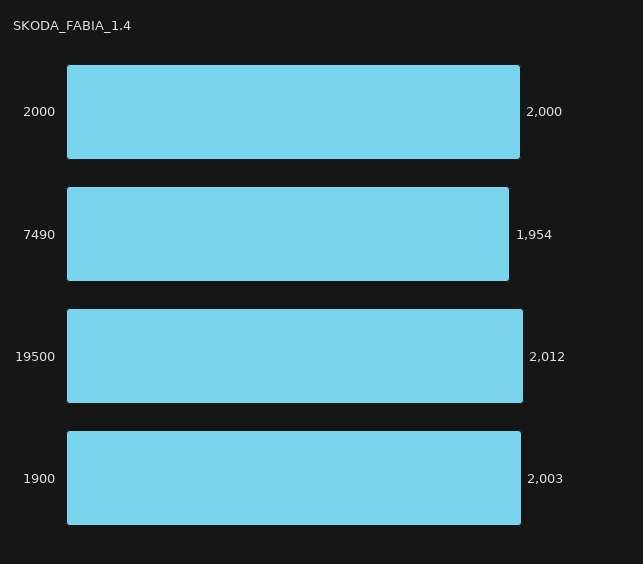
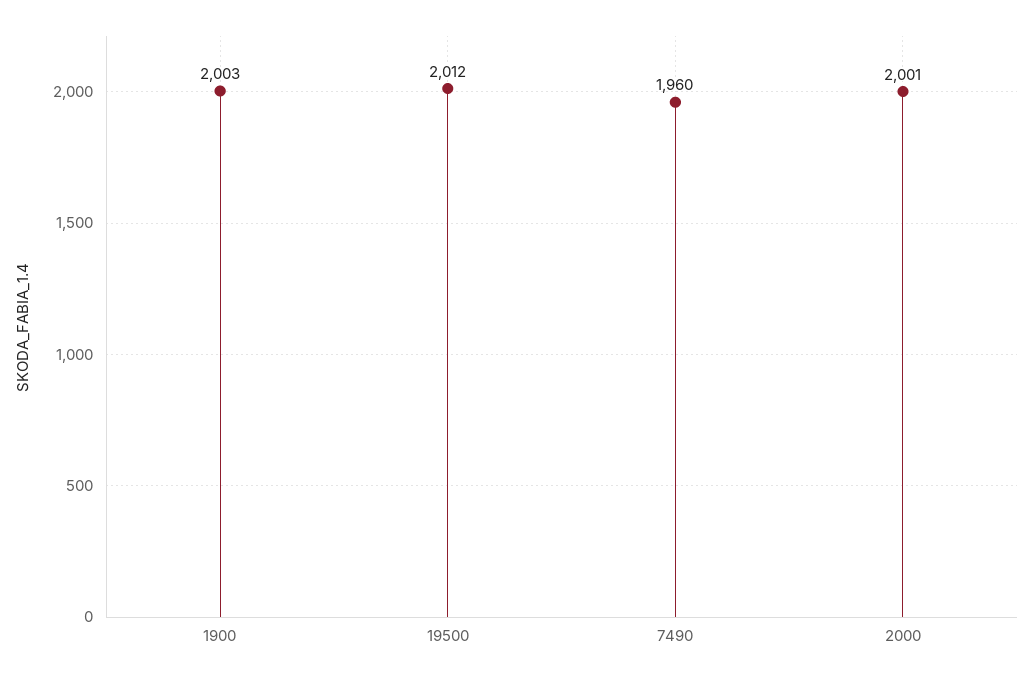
  {
-   "2000": 2000,
+   "2000": 2001,
-   "7490": 1954,
+   "7490": 1960,
    "19500": 2012,
    "1900": 2003
  }

